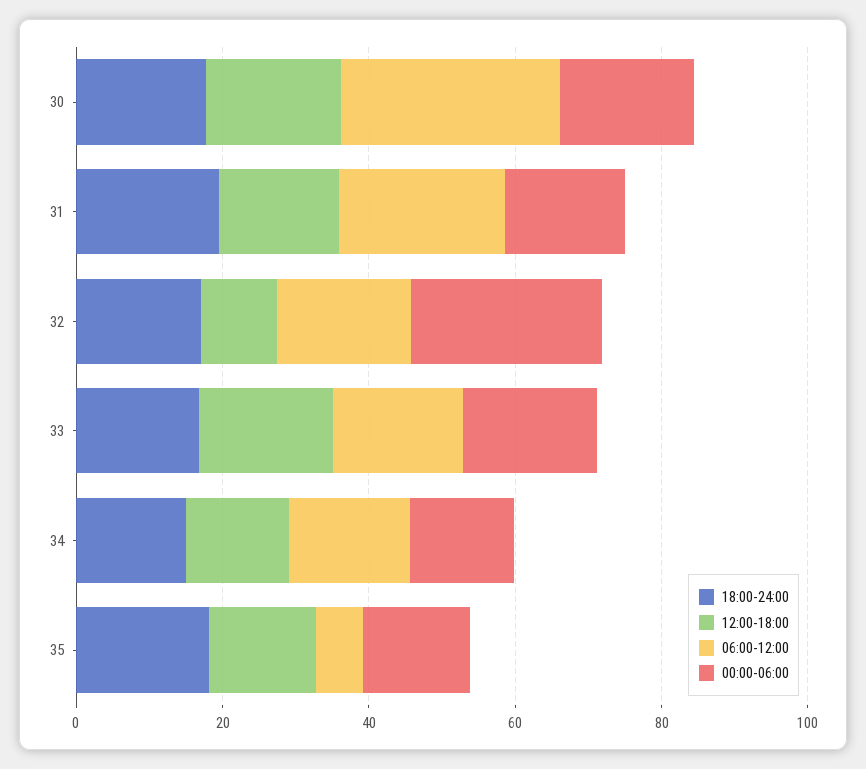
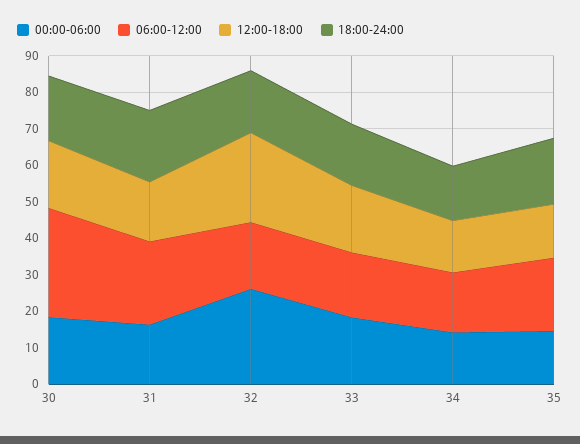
  {
    "18:00-24:00": {
      "30": 17.5,
      "31": 20,
      "32": 17.5,
      "33": 17.5,
      "34": 15,
      "35": 17.5
    },
    "12:00-18:00": {
      "30": 17.5,
      "31": 17.5,
-     "32": 10,
+     "32": 25,
      "33": 17.5,
      "34": 15,
      "35": 15
    },
    "06:00-12:00": {
      "30": 30,
      "31": 22.5,
      "32": 17.5,
      "33": 17.5,
      "34": 17.5,
-     "35": 5
+     "35": 20
    },
    "00:00-06:00": {
      "30": 17.5,
      "31": 17.5,
      "32": 25,
      "33": 17.5,
      "34": 15,
      "35": 15
    }
  }

